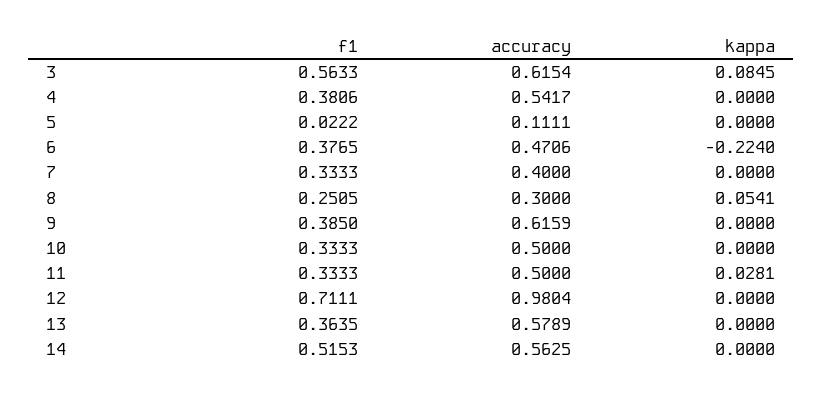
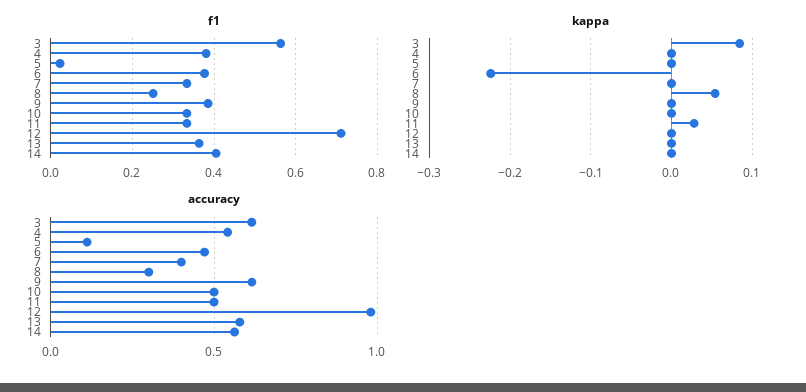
  {
    "f1": {
      "3": 0.5633,
      "4": 0.3806,
      "5": 0.0222,
      "6": 0.3765,
      "7": 0.3333,
      "8": 0.2505,
      "9": 0.385,
      "10": 0.3333,
      "11": 0.3333,
      "12": 0.7111,
      "13": 0.3635,
-     "14": 0.5153
+     "14": 0.4
    },
    "accuracy": {
      "3": 0.6154,
      "4": 0.5417,
      "5": 0.1111,
      "6": 0.4706,
      "7": 0.4,
      "8": 0.3,
      "9": 0.6159,
      "10": 0.5,
      "11": 0.5,
      "12": 0.9804,
      "13": 0.5789,
      "14": 0.5625
    },
    "kappa": {
      "3": 0.0845,
      "4": 0,
      "5": 0,
      "6": -0.224,
      "7": 0,
      "8": 0.0541,
      "9": 0,
      "10": 0,
      "11": 0.0281,
      "12": 0,
      "13": 0,
      "14": 0
    }
  }

